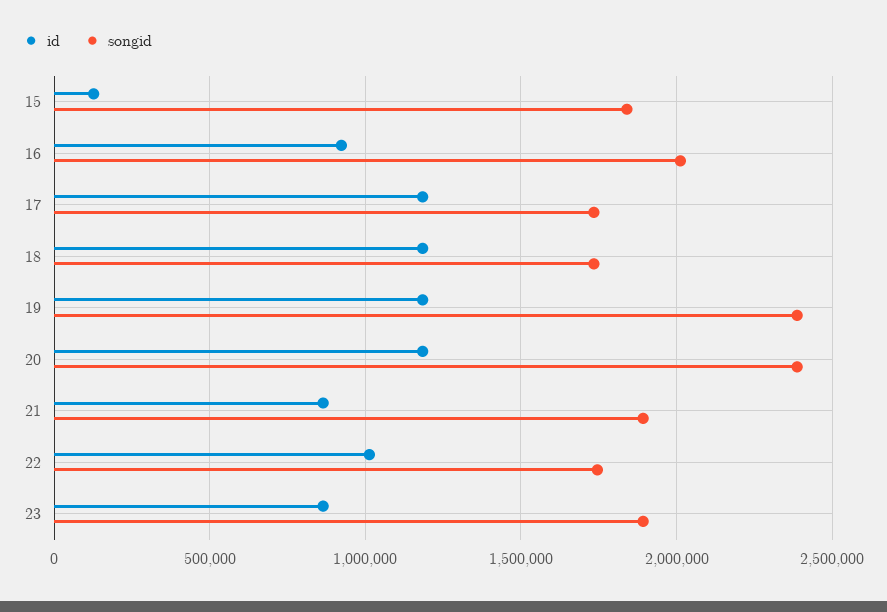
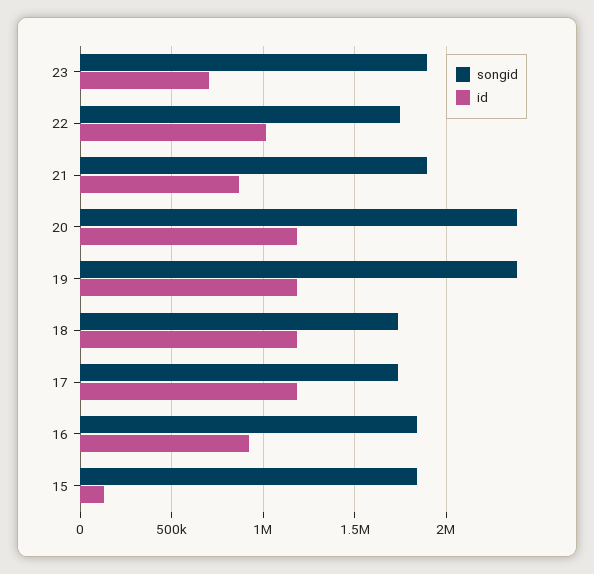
  {
    "id": {
      "15": 150000,
      "16": 900000,
      "17": 1200000,
      "18": 1200000,
      "19": 1200000,
      "20": 1200000,
      "21": 850000,
      "22": 1000000,
-     "23": 850000
+     "23": 700000
    },
    "songid": {
      "15": 1850000,
-     "16": 2000000,
+     "16": 1850000,
      "17": 1750000,
      "18": 1750000,
      "19": 2400000,
      "20": 2400000,
      "21": 1900000,
      "22": 1750000,
      "23": 1900000
    }
  }

